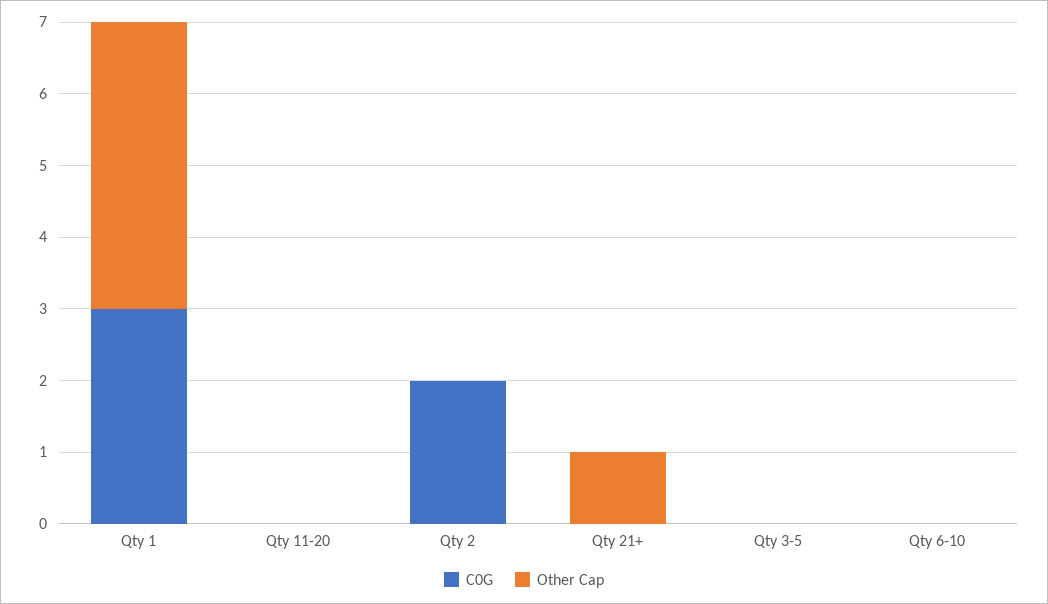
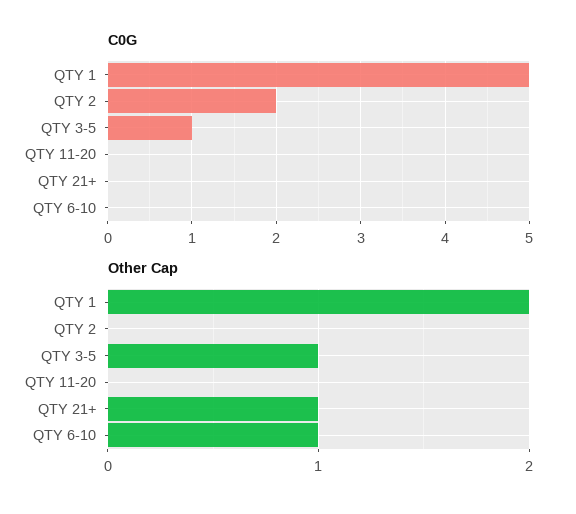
  {
    "C0G": {
-     "Qty 1": 3,
+     "Qty 1": 5,
      "Qty 11-20": 0,
      "Qty 2": 2,
      "Qty 21+": 0,
-     "Qty 3-5": 0,
+     "Qty 3-5": 1,
      "Qty 6-10": 0
    },
    "Other Cap": {
-     "Qty 1": 4,
+     "Qty 1": 2,
      "Qty 11-20": 0,
      "Qty 2": 0,
      "Qty 21+": 1,
-     "Qty 3-5": 0,
+     "Qty 3-5": 1,
-     "Qty 6-10": 0
+     "Qty 6-10": 1
    }
  }

